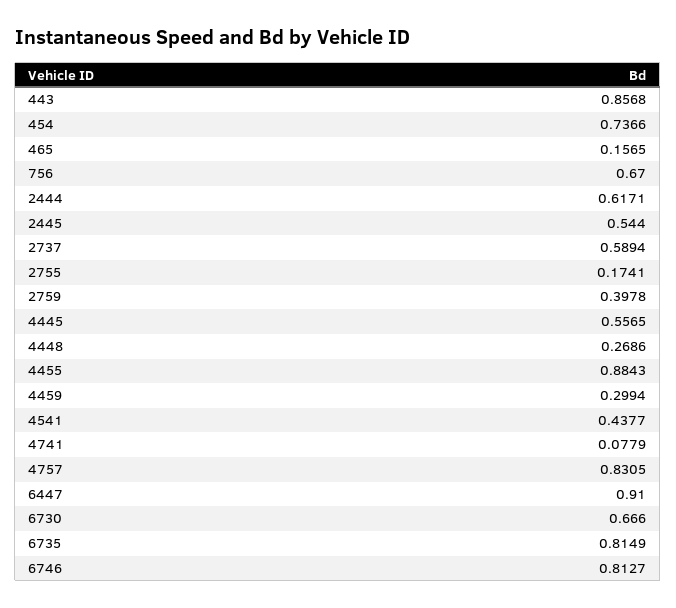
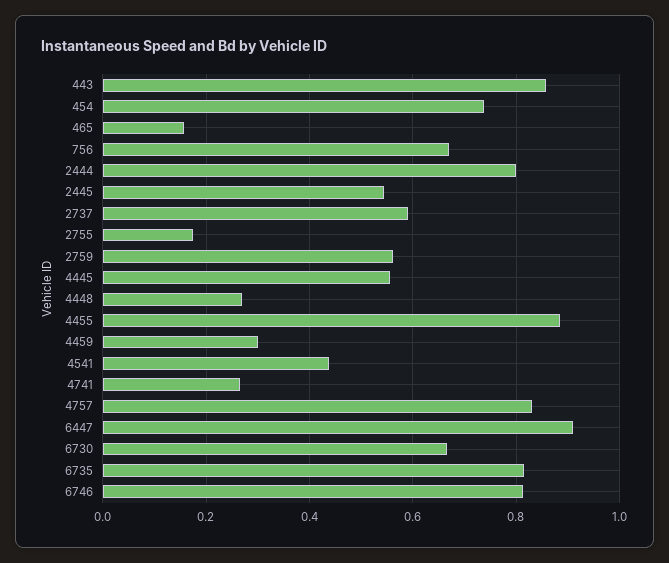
  {
    "443": 0.8568,
    "454": 0.7366,
    "465": 0.1565,
    "756": 0.67,
-   "2444": 0.6171,
+   "2444": 0.8,
    "2445": 0.544,
    "2737": 0.5894,
    "2755": 0.1741,
-   "2759": 0.3978,
+   "2759": 0.56,
    "4445": 0.5565,
    "4448": 0.2686,
    "4455": 0.8843,
    "4459": 0.2994,
    "4541": 0.4377,
-   "4741": 0.0779,
+   "4741": 0.26,
    "4757": 0.8305,
    "6447": 0.91,
    "6730": 0.666,
    "6735": 0.8149,
    "6746": 0.8127
  }

